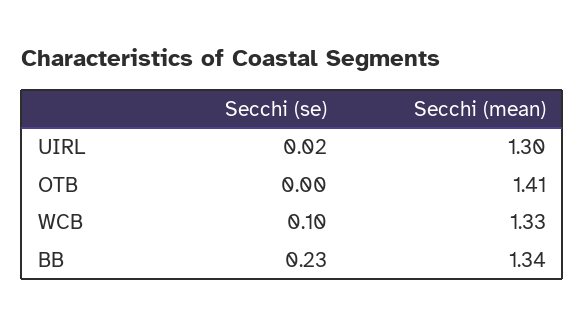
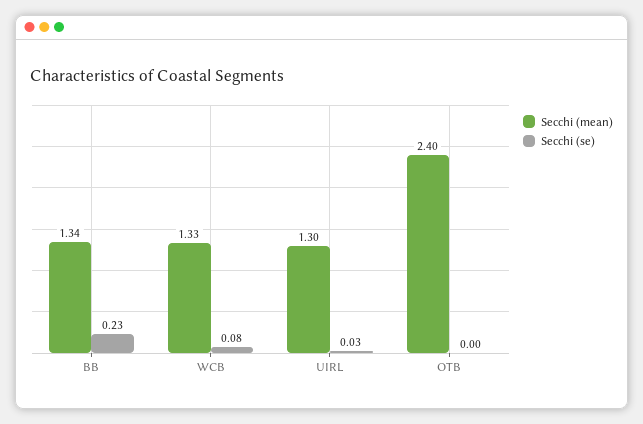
  {
    "Secchi (se)": {
-     "UIRL": 0.02,
+     "UIRL": 0.03,
      "OTB": 0,
-     "WCB": 0.1,
+     "WCB": 0.08,
      "BB": 0.23
    },
    "Secchi (mean)": {
      "UIRL": 1.3,
-     "OTB": 1.41,
+     "OTB": 2.4,
      "WCB": 1.33,
      "BB": 1.34
    }
  }

